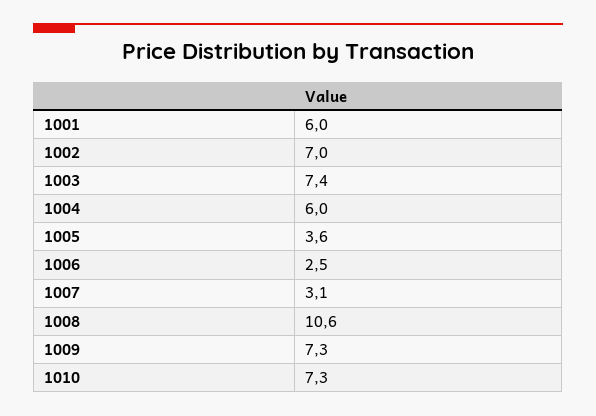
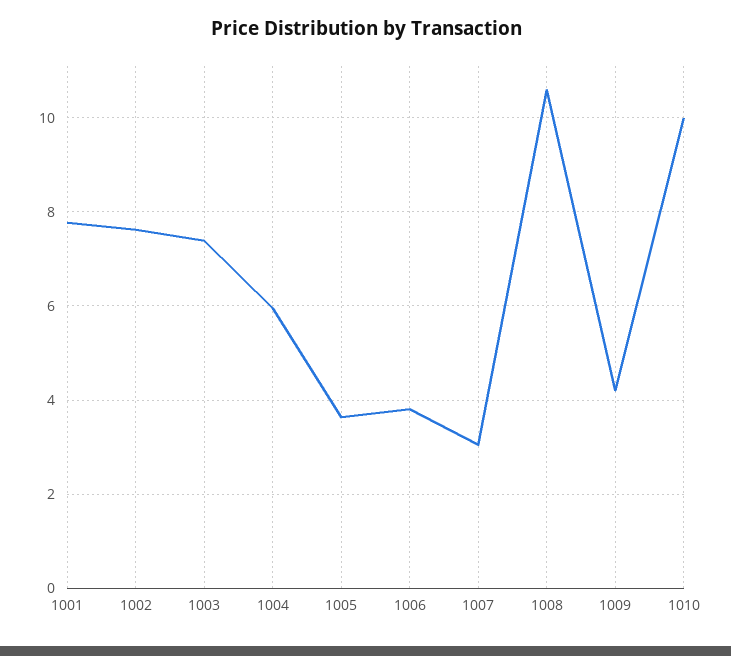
  {
-   "1001": 6,
+   "1001": 7.8,
-   "1002": 7,
+   "1002": 7.6,
    "1003": 7.4,
    "1004": 6,
    "1005": 3.6,
-   "1006": 2.5,
+   "1006": 3.8,
    "1007": 3.1,
    "1008": 10.6,
-   "1009": 7.3,
+   "1009": 4.2,
-   "1010": 7.3
+   "1010": 10
  }

